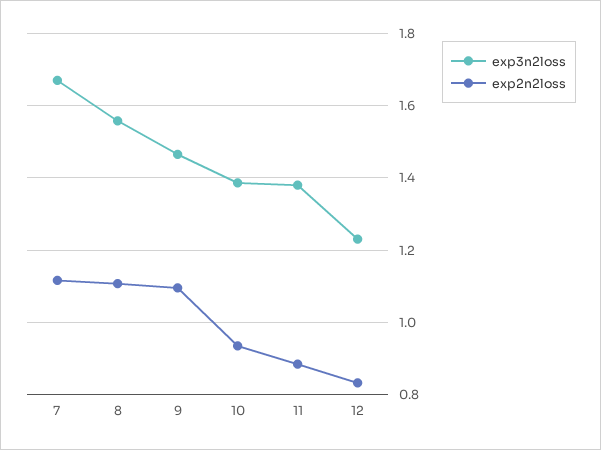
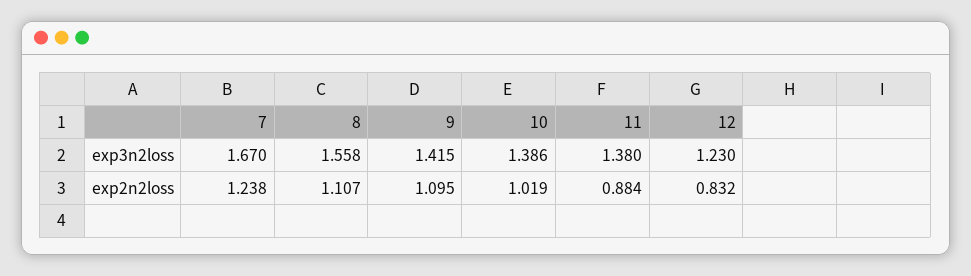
  {
    "exp3n2loss": {
      "7": 1.67,
      "8": 1.558,
-     "9": 1.46,
+     "9": 1.415,
      "10": 1.386,
      "11": 1.38,
      "12": 1.23
    },
    "exp2n2loss": {
-     "7": 1.12,
+     "7": 1.238,
      "8": 1.107,
      "9": 1.095,
-     "10": 0.94,
+     "10": 1.019,
      "11": 0.884,
      "12": 0.832
    }
  }

